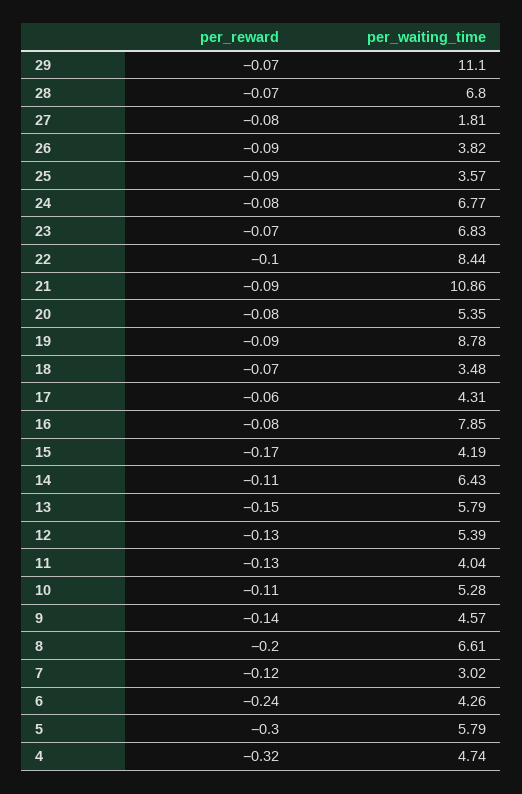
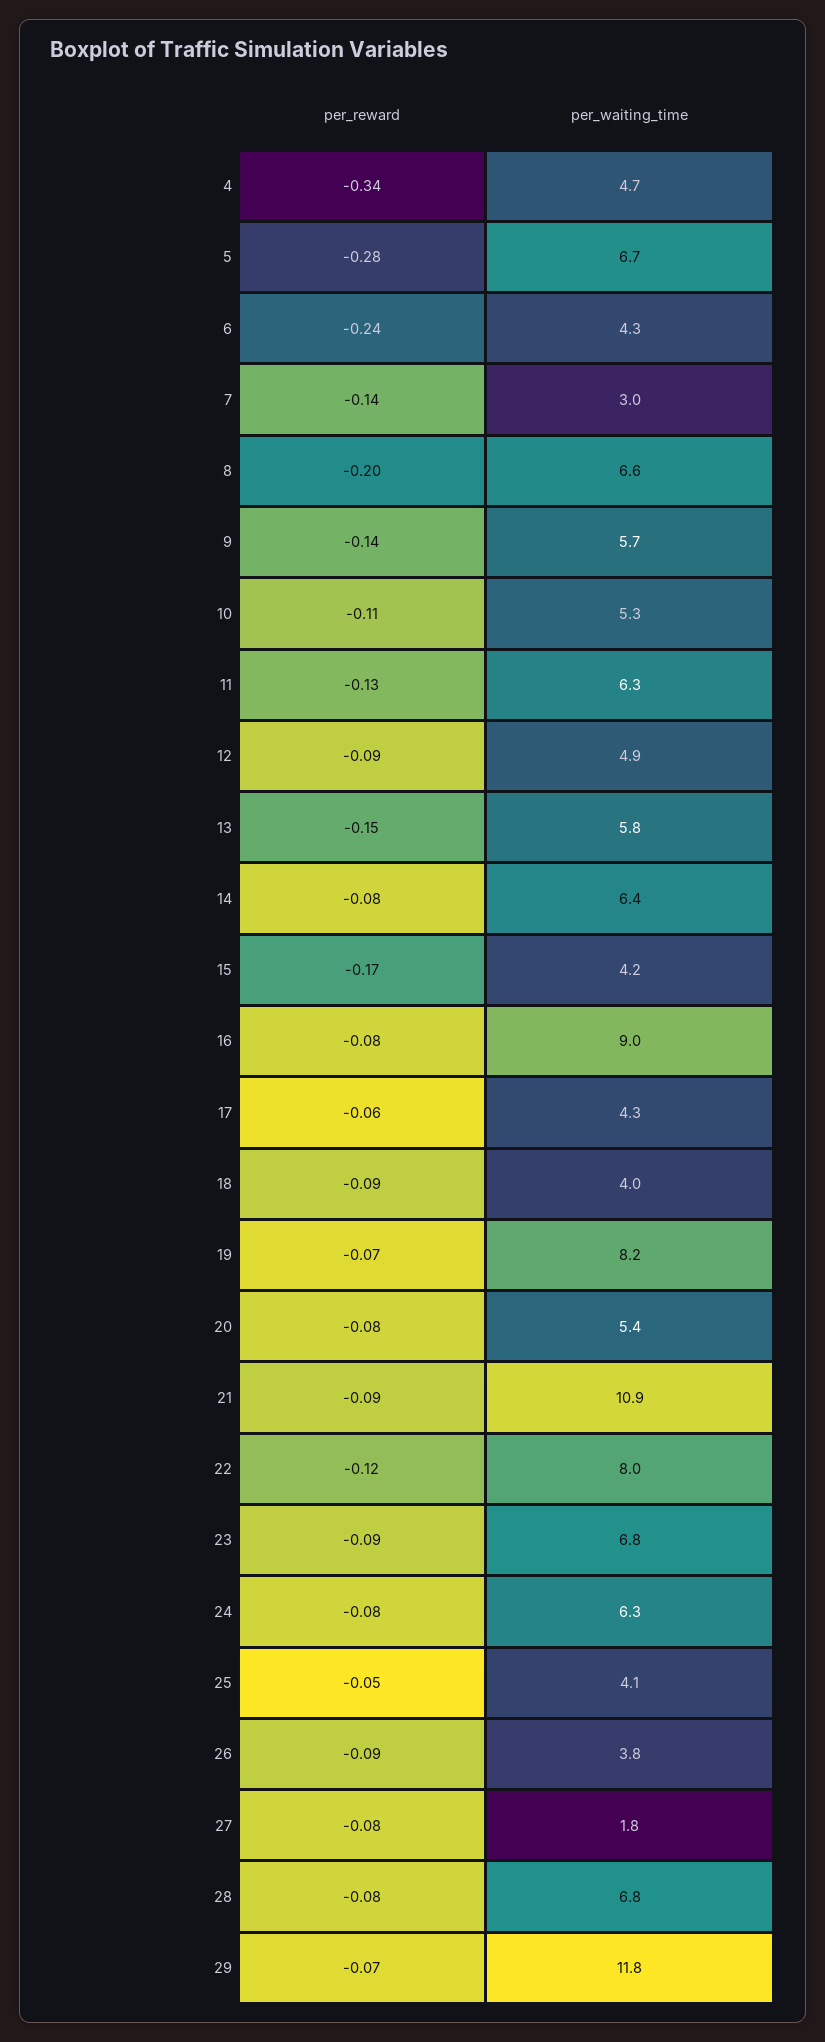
  {
    "per_reward": {
      "29": -0.07,
-     "28": -0.07,
+     "28": -0.08,
      "27": -0.08,
      "26": -0.09,
-     "25": -0.09,
+     "25": -0.05,
      "24": -0.08,
-     "23": -0.07,
+     "23": -0.09,
-     "22": -0.1,
+     "22": -0.12,
      "21": -0.09,
      "20": -0.08,
-     "19": -0.09,
+     "19": -0.07,
-     "18": -0.07,
+     "18": -0.09,
      "17": -0.06,
      "16": -0.08,
      "15": -0.17,
-     "14": -0.11,
+     "14": -0.08,
      "13": -0.15,
-     "12": -0.13,
+     "12": -0.09,
      "11": -0.13,
      "10": -0.11,
      "9": -0.14,
      "8": -0.2,
-     "7": -0.12,
+     "7": -0.14,
      "6": -0.24,
-     "5": -0.3,
+     "5": -0.28,
-     "4": -0.32
+     "4": -0.34
    },
    "per_waiting_time": {
-     "29": 11.1,
+     "29": 11.8,
      "28": 6.8,
      "27": 1.81,
      "26": 3.82,
-     "25": 3.57,
+     "25": 4.1,
-     "24": 6.77,
+     "24": 6.3,
      "23": 6.83,
-     "22": 8.44,
+     "22": 8,
      "21": 10.86,
      "20": 5.35,
-     "19": 8.78,
+     "19": 8.2,
-     "18": 3.48,
+     "18": 4,
      "17": 4.31,
-     "16": 7.85,
+     "16": 9,
      "15": 4.19,
      "14": 6.43,
      "13": 5.79,
-     "12": 5.39,
+     "12": 4.9,
-     "11": 4.04,
+     "11": 6.3,
      "10": 5.28,
-     "9": 4.57,
+     "9": 5.7,
      "8": 6.61,
      "7": 3.02,
      "6": 4.26,
-     "5": 5.79,
+     "5": 6.7,
      "4": 4.74
    }
  }

